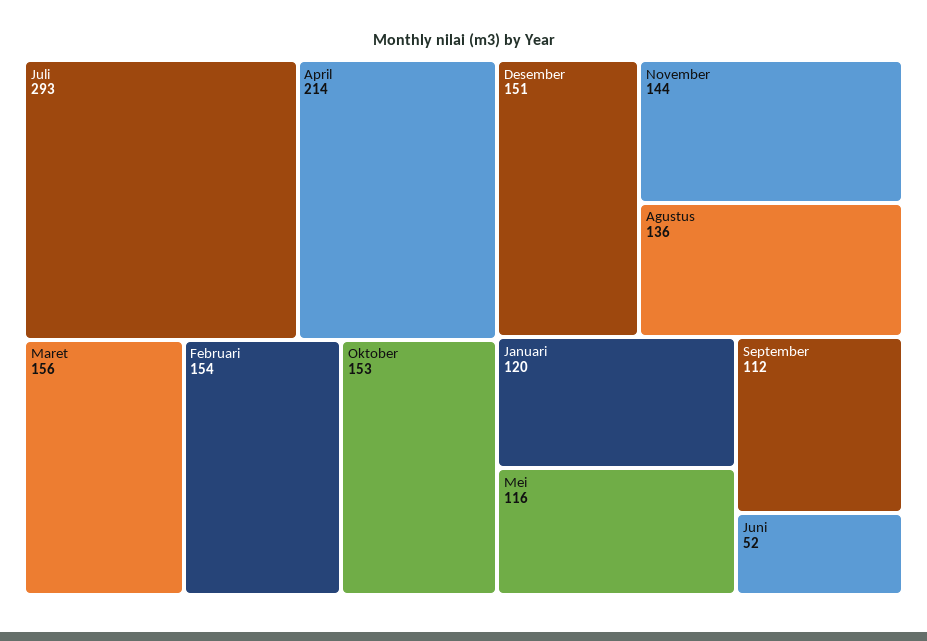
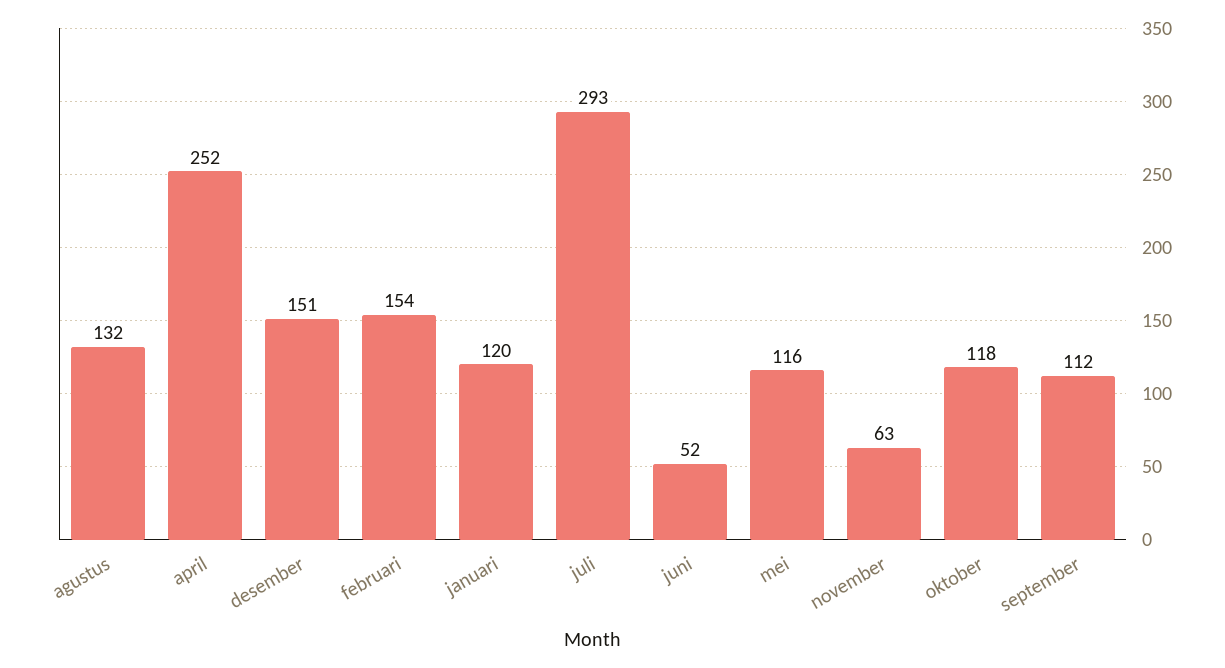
  {
    "Juli": 293,
-   "April": 214,
+   "April": 252,
-   "Maret": 156,
    "Februari": 154,
-   "Oktober": 153,
+   "Oktober": 118,
    "Desember": 151,
-   "November": 144,
+   "November": 63,
-   "Agustus": 136,
+   "Agustus": 132,
    "Januari": 120,
    "Mei": 116,
    "September": 112,
    "Juni": 52
  }

